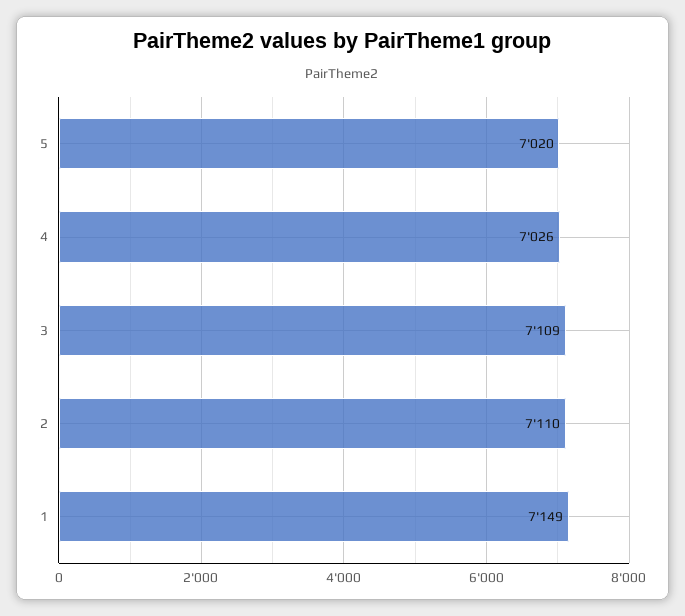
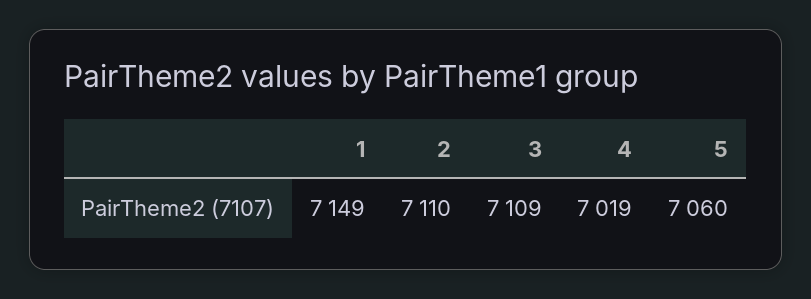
  {
-   "5": 7020,
+   "5": 7060,
-   "4": 7026,
+   "4": 7019,
    "3": 7109,
    "2": 7110,
    "1": 7149
  }

